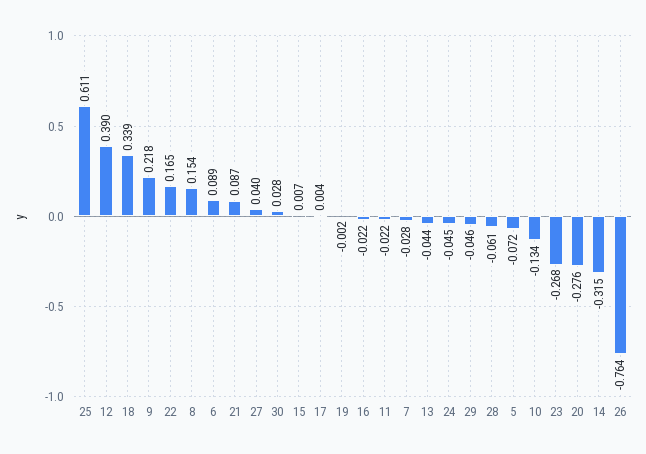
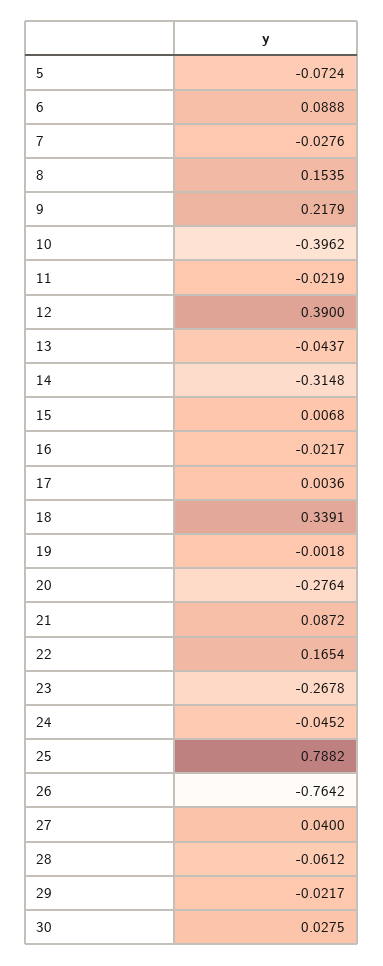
  {
-   "25": 0.611,
+   "25": 0.7882,
    "12": 0.39,
    "18": 0.3391,
    "9": 0.2179,
    "22": 0.1654,
    "8": 0.1535,
    "6": 0.0888,
    "21": 0.0872,
    "27": 0.04,
    "30": 0.0275,
    "15": 0.0068,
    "17": 0.0036,
    "19": -0.0018,
    "16": -0.0217,
    "11": -0.0219,
    "7": -0.0276,
    "13": -0.0437,
    "24": -0.0452,
-   "29": -0.046,
+   "29": -0.0217,
    "28": -0.0612,
    "5": -0.0724,
-   "10": -0.134,
+   "10": -0.3962,
    "23": -0.2678,
    "20": -0.2764,
    "14": -0.3148,
    "26": -0.7642
  }

